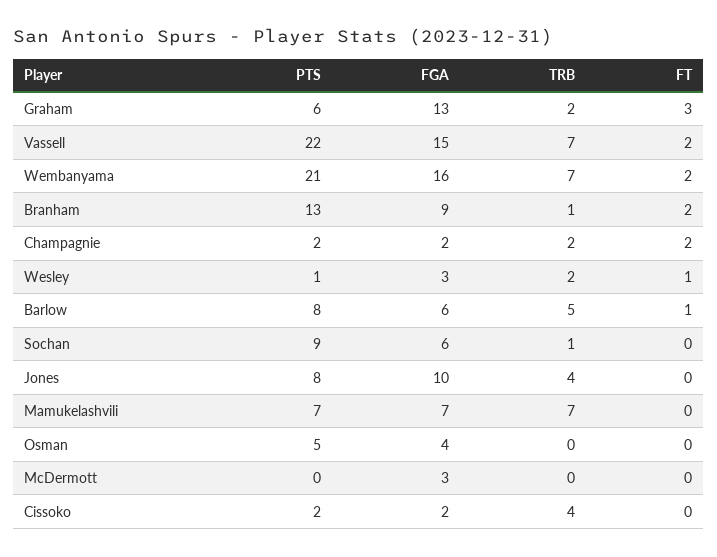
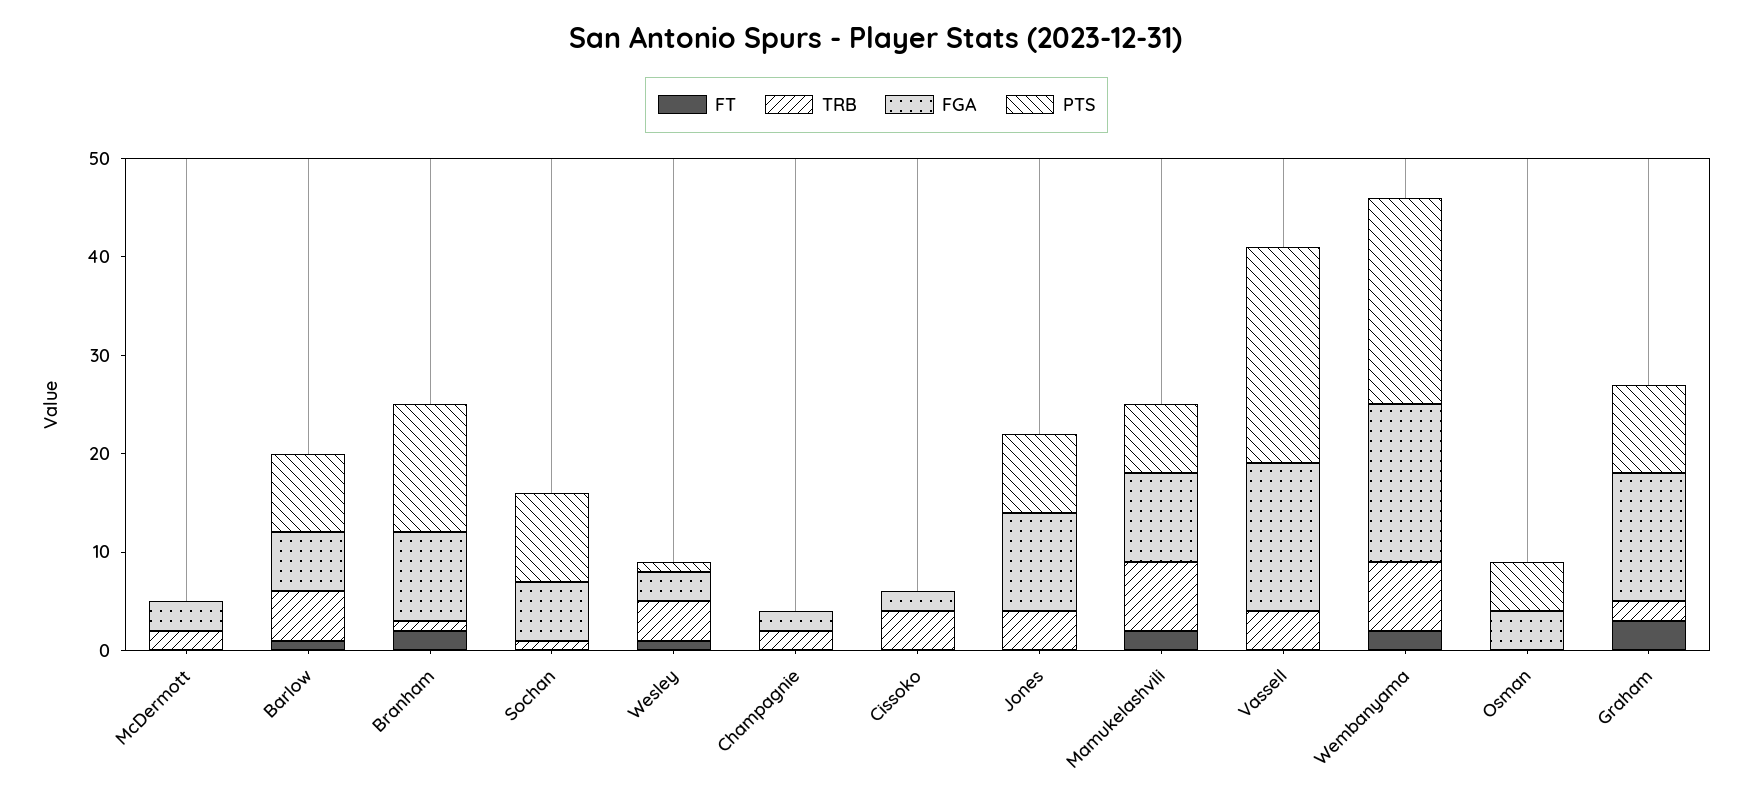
  {
    "PTS": {
-     "Graham": 6,
+     "Graham": 9,
      "Vassell": 22,
      "Wembanyama": 21,
      "Branham": 13,
-     "Champagnie": 2,
+     "Champagnie": 0,
      "Wesley": 1,
      "Barlow": 8,
      "Sochan": 9,
      "Jones": 8,
      "Mamukelashvili": 7,
      "Osman": 5,
      "McDermott": 0,
-     "Cissoko": 2
+     "Cissoko": 0
    },
    "FGA": {
      "Graham": 13,
      "Vassell": 15,
      "Wembanyama": 16,
      "Branham": 9,
      "Champagnie": 2,
      "Wesley": 3,
      "Barlow": 6,
      "Sochan": 6,
      "Jones": 10,
-     "Mamukelashvili": 7,
+     "Mamukelashvili": 9,
      "Osman": 4,
      "McDermott": 3,
      "Cissoko": 2
    },
    "TRB": {
      "Graham": 2,
-     "Vassell": 7,
+     "Vassell": 4,
      "Wembanyama": 7,
      "Branham": 1,
      "Champagnie": 2,
-     "Wesley": 2,
+     "Wesley": 4,
      "Barlow": 5,
      "Sochan": 1,
      "Jones": 4,
      "Mamukelashvili": 7,
      "Osman": 0,
-     "McDermott": 0,
+     "McDermott": 2,
      "Cissoko": 4
    },
    "FT": {
      "Graham": 3,
-     "Vassell": 2,
+     "Vassell": 0,
      "Wembanyama": 2,
      "Branham": 2,
-     "Champagnie": 2,
+     "Champagnie": 0,
      "Wesley": 1,
      "Barlow": 1,
      "Sochan": 0,
      "Jones": 0,
-     "Mamukelashvili": 0,
+     "Mamukelashvili": 2,
      "Osman": 0,
      "McDermott": 0,
      "Cissoko": 0
    }
  }

